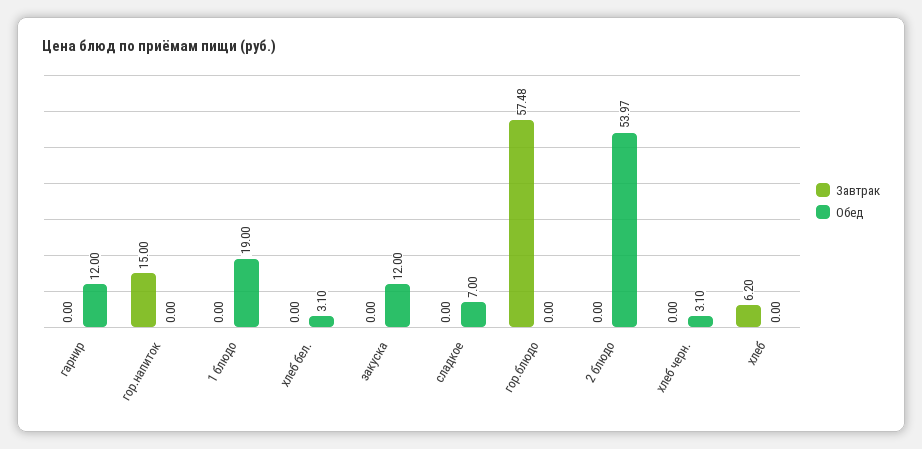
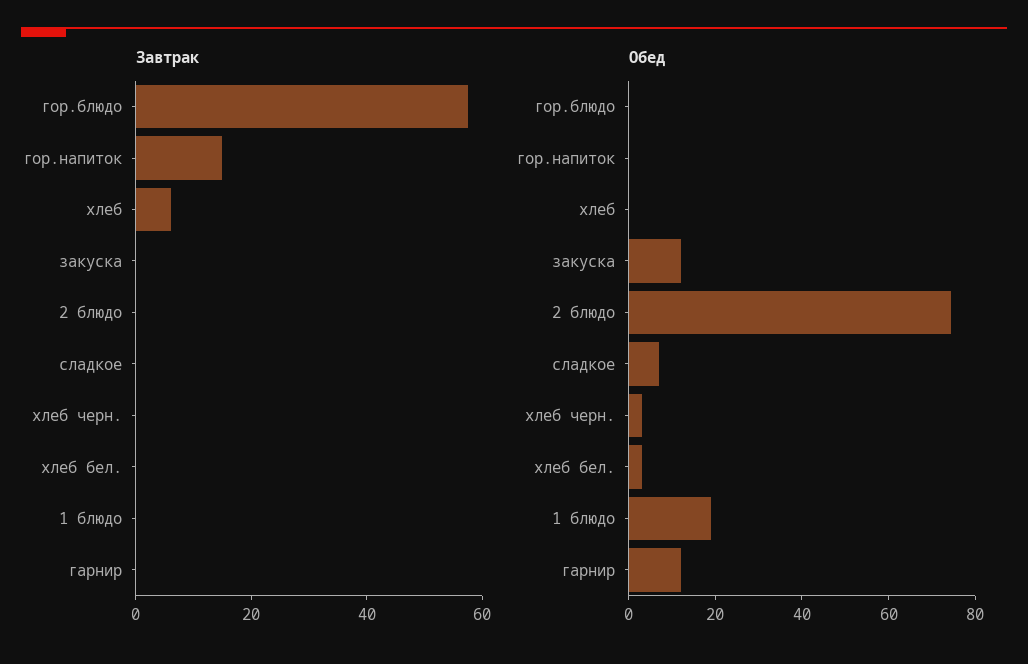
  {
    "Завтрак": {
      "гарнир": 0,
      "гор.напиток": 15,
      "1 блюдо": 0,
      "хлеб бел.": 0,
      "закуска": 0,
      "сладкое": 0,
      "гор.блюдо": 57.48,
      "2 блюдо": 0,
      "хлеб черн.": 0,
      "хлеб": 6.2
    },
    "Обед": {
      "гарнир": 12,
      "гор.напиток": 0,
      "1 блюдо": 19,
      "хлеб бел.": 3.1,
      "закуска": 12,
      "сладкое": 7,
      "гор.блюдо": 0,
-     "2 блюдо": 53.97,
+     "2 блюдо": 75,
      "хлеб черн.": 3.1,
      "хлеб": 0
    }
  }

